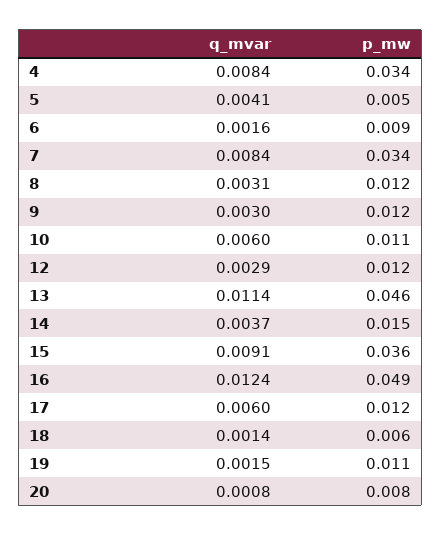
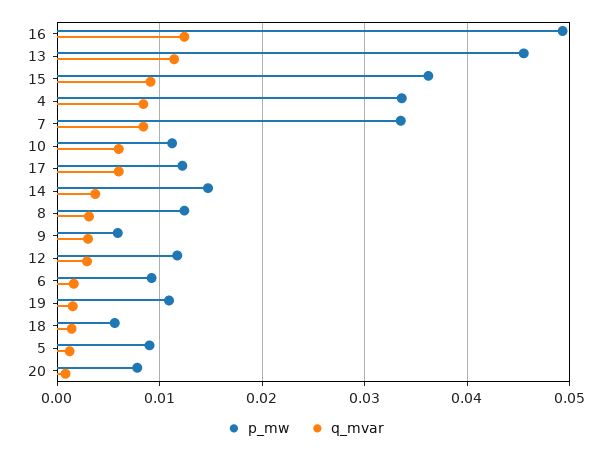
  {
    "q_mvar": {
      "4": 0.0084,
-     "5": 0.0041,
+     "5": 0.001,
      "6": 0.0016,
      "7": 0.0084,
      "8": 0.0031,
      "9": 0.003,
      "10": 0.006,
      "12": 0.0029,
      "13": 0.0114,
      "14": 0.0037,
      "15": 0.0091,
      "16": 0.0124,
      "17": 0.006,
      "18": 0.0014,
      "19": 0.0015,
      "20": 0.0008
    },
    "p_mw": {
      "4": 0.034,
-     "5": 0.005,
+     "5": 0.009,
      "6": 0.009,
      "7": 0.034,
      "8": 0.012,
-     "9": 0.012,
+     "9": 0.006,
      "10": 0.011,
      "12": 0.012,
      "13": 0.046,
      "14": 0.015,
      "15": 0.036,
      "16": 0.049,
      "17": 0.012,
      "18": 0.006,
      "19": 0.011,
      "20": 0.008
    }
  }

